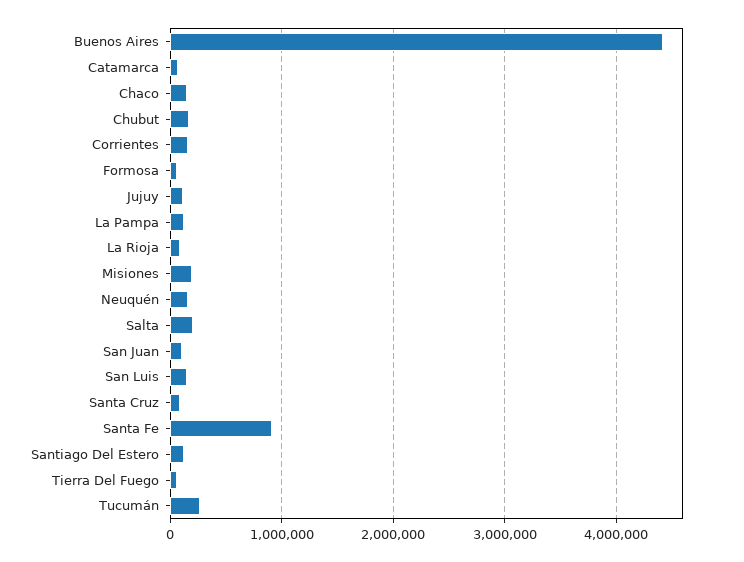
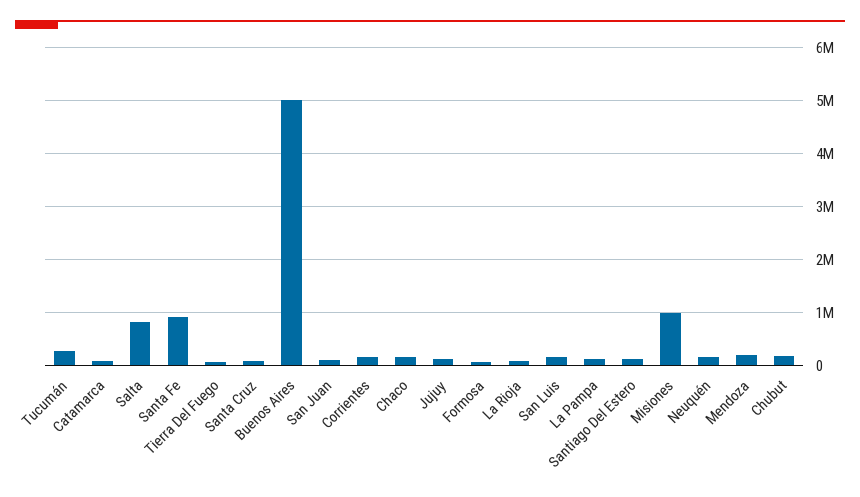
  {
-   "Buenos Aires": 4400000,
+   "Buenos Aires": 5000000,
    "Catamarca": 100000,
    "Chaco": 100000,
    "Chubut": 200000,
    "Corrientes": 200000,
    "Formosa": 100000,
    "Jujuy": 100000,
    "La Pampa": 100000,
    "La Rioja": 100000,
-   "Misiones": 200000,
+   "Misiones": 1000000,
    "Neuquén": 200000,
-   "Salta": 200000,
+   "Salta": 800000,
    "San Juan": 100000,
    "San Luis": 200000,
    "Santa Cruz": 100000,
    "Santa Fe": 900000,
    "Santiago Del Estero": 100000,
    "Tierra Del Fuego": 100000,
-   "Tucumán": 300000
+   "Tucumán": 300000,
+   "Mendoza": 200000
  }

